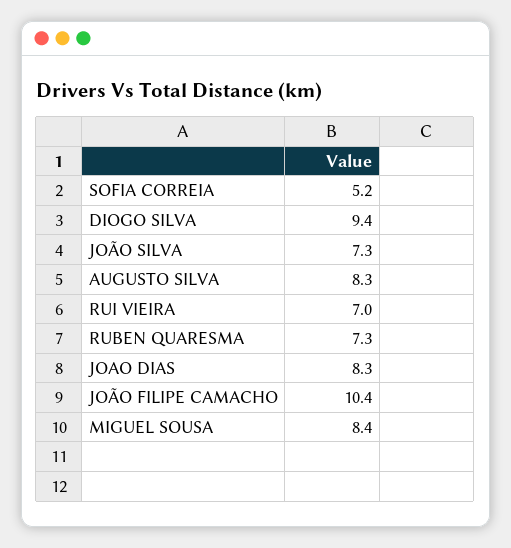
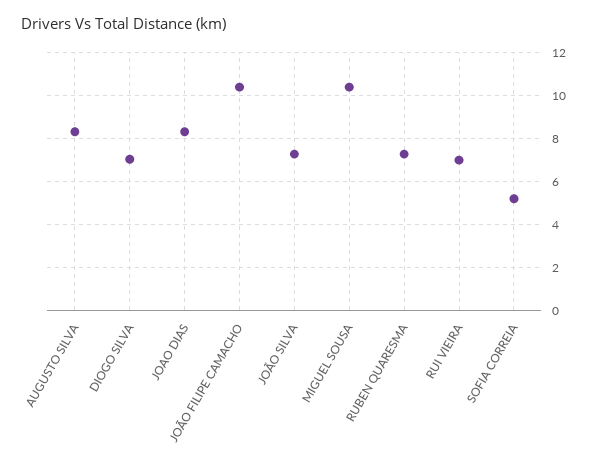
  {
    "SOFIA CORREIA": 5.2,
-   "DIOGO SILVA": 9.4,
+   "DIOGO SILVA": 7,
    "JOÃO SILVA": 7.3,
    "AUGUSTO SILVA": 8.3,
    "RUI VIEIRA": 7,
    "RUBEN QUARESMA": 7.3,
    "JOAO DIAS": 8.3,
    "JOÃO FILIPE CAMACHO": 10.4,
-   "MIGUEL SOUSA": 8.4
+   "MIGUEL SOUSA": 10.5
  }

